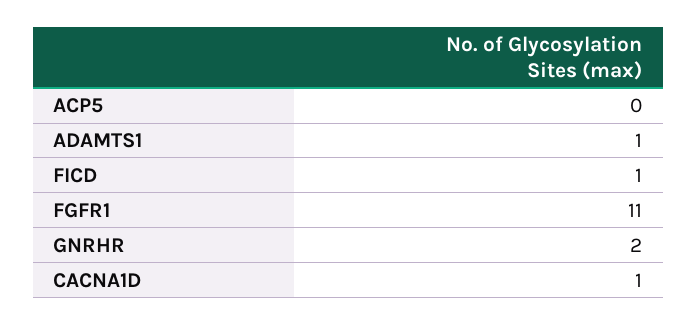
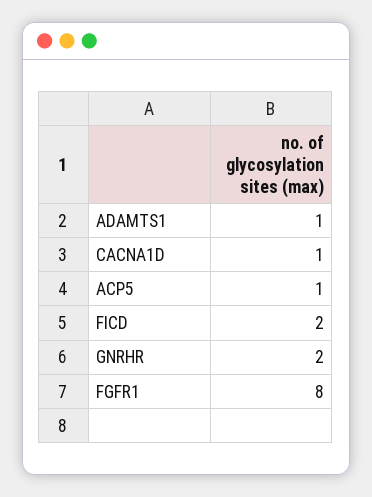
  {
-   "ACP5": 0,
+   "ACP5": 1,
    "ADAMTS1": 1,
-   "FICD": 1,
+   "FICD": 2,
-   "FGFR1": 11,
+   "FGFR1": 8,
    "GNRHR": 2,
    "CACNA1D": 1
  }

